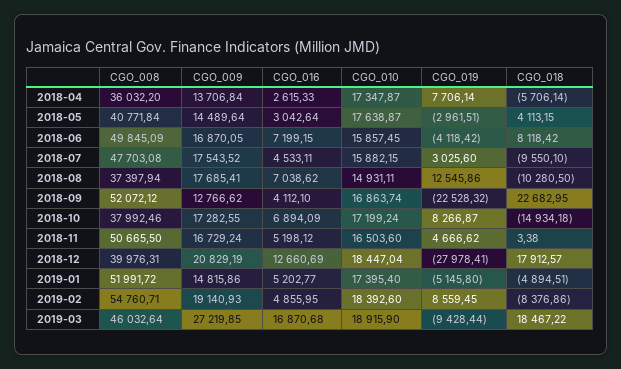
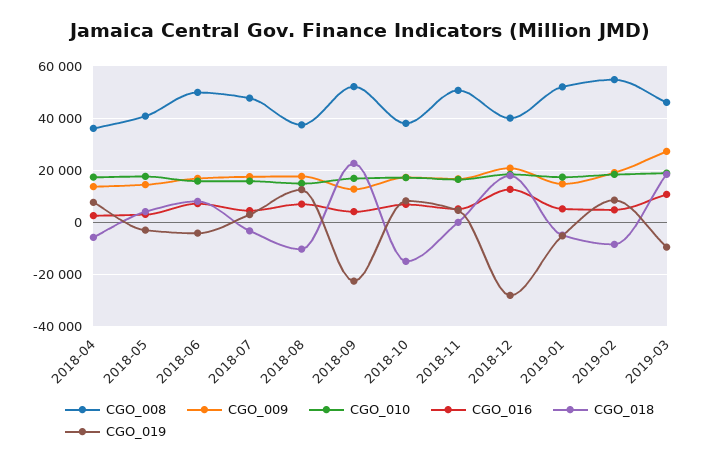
  {
    "CGO_008": {
      "2018-04": 36032.2,
      "2018-05": 40771.84,
      "2018-06": 49845.09,
      "2018-07": 47703.08,
      "2018-08": 37397.94,
      "2018-09": 52072.12,
      "2018-10": 37992.46,
      "2018-11": 50665.5,
      "2018-12": 39976.31,
      "2019-01": 51991.72,
      "2019-02": 54760.71,
      "2019-03": 46032.64
    },
    "CGO_009": {
      "2018-04": 13706.84,
      "2018-05": 14489.64,
      "2018-06": 16870.05,
      "2018-07": 17543.52,
      "2018-08": 17685.41,
      "2018-09": 12766.62,
      "2018-10": 17282.55,
      "2018-11": 16729.24,
      "2018-12": 20829.19,
      "2019-01": 14815.86,
      "2019-02": 19140.93,
      "2019-03": 27219.85
    },
    "CGO_016": {
      "2018-04": 2615.33,
      "2018-05": 3042.64,
      "2018-06": 7199.15,
      "2018-07": 4533.11,
      "2018-08": 7038.62,
      "2018-09": 4112.1,
      "2018-10": 6894.09,
      "2018-11": 5198.12,
      "2018-12": 12660.69,
      "2019-01": 5202.77,
      "2019-02": 4855.95,
-     "2019-03": 16870.68
+     "2019-03": 10000
    },
    "CGO_010": {
      "2018-04": 17347.87,
      "2018-05": 17638.87,
      "2018-06": 15857.45,
      "2018-07": 15882.15,
      "2018-08": 14931.11,
      "2018-09": 16863.74,
      "2018-10": 17199.24,
      "2018-11": 16503.6,
      "2018-12": 18447.04,
      "2019-01": 17395.4,
      "2019-02": 18392.6,
      "2019-03": 18915.9
    },
    "CGO_019": {
      "2018-04": 7706.14,
      "2018-05": -2961.51,
      "2018-06": -4118.42,
      "2018-07": 3025.6,
      "2018-08": 12545.86,
      "2018-09": -22528.32,
      "2018-10": 8266.87,
      "2018-11": 4666.62,
      "2018-12": -27978.41,
      "2019-01": -5145.8,
      "2019-02": 8559.45,
      "2019-03": -9428.44
    },
    "CGO_018": {
      "2018-04": -5706.14,
      "2018-05": 4113.15,
      "2018-06": 8118.42,
-     "2018-07": -9550.1,
+     "2018-07": -2500,
      "2018-08": -10280.5,
      "2018-09": 22682.95,
      "2018-10": -14934.18,
      "2018-11": 3.38,
      "2018-12": 17912.57,
      "2019-01": -4894.51,
      "2019-02": -8376.86,
      "2019-03": 18467.22
    }
  }

